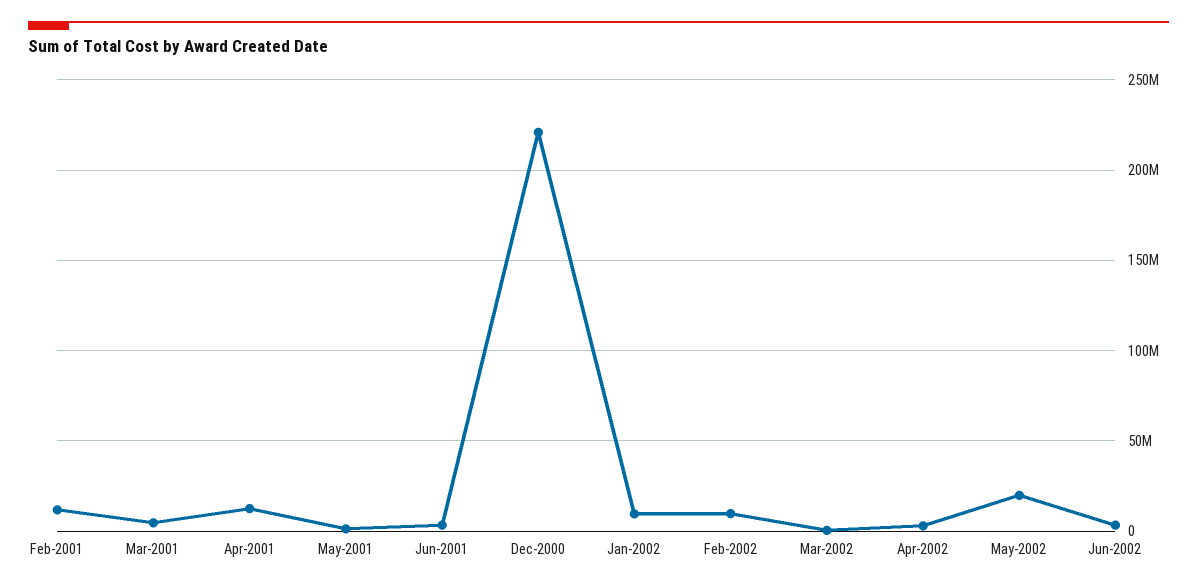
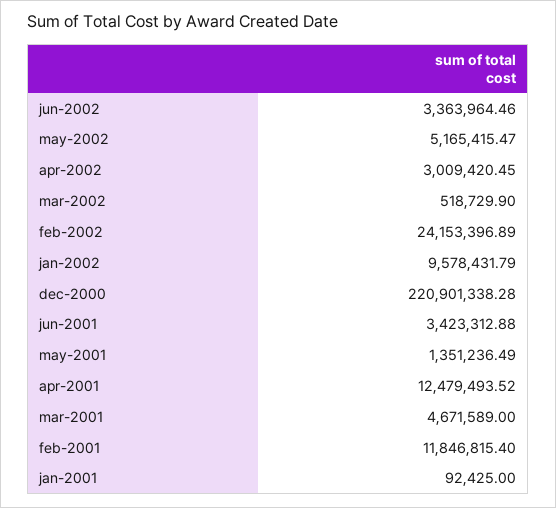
  {
    "Feb-2001": 11846815.4,
    "Mar-2001": 4671589,
    "Apr-2001": 12479493.52,
    "May-2001": 1351236.49,
    "Jun-2001": 3423312.88,
    "Dec-2000": 220901338.28,
    "Jan-2002": 9578431.79,
-   "Feb-2002": 10000000,
+   "Feb-2002": 24153396.89,
    "Mar-2002": 518729.9,
    "Apr-2002": 3009420.45,
-   "May-2002": 20000000,
+   "May-2002": 5165415.47,
-   "Jun-2002": 3363964.46
+   "Jun-2002": 3363964.46,
+   "jan-2001": 92425
  }

